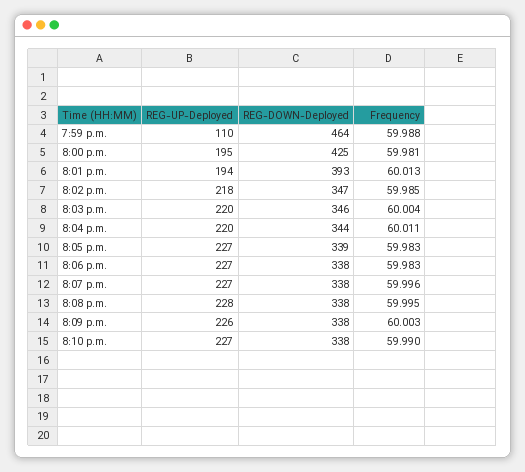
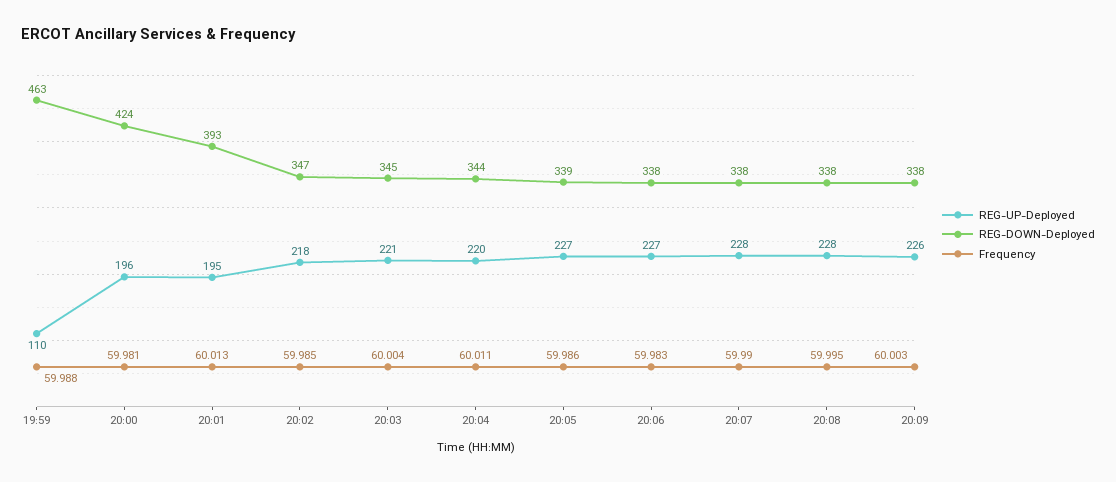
  {
    "REG-UP-Deployed": {
      "7:59 p.m.": 110,
-     "8:00 p.m.": 195,
+     "8:00 p.m.": 196,
-     "8:01 p.m.": 194,
+     "8:01 p.m.": 195,
      "8:02 p.m.": 218,
-     "8:03 p.m.": 220,
+     "8:03 p.m.": 221,
      "8:04 p.m.": 220,
      "8:05 p.m.": 227,
      "8:06 p.m.": 227,
-     "8:07 p.m.": 227,
+     "8:07 p.m.": 228,
      "8:08 p.m.": 228,
-     "8:09 p.m.": 226,
+     "8:09 p.m.": 226
-     "8:10 p.m.": 227
    },
    "REG-DOWN-Deployed": {
-     "7:59 p.m.": 464,
+     "7:59 p.m.": 463,
-     "8:00 p.m.": 425,
+     "8:00 p.m.": 424,
      "8:01 p.m.": 393,
      "8:02 p.m.": 347,
-     "8:03 p.m.": 346,
+     "8:03 p.m.": 345,
      "8:04 p.m.": 344,
      "8:05 p.m.": 339,
      "8:06 p.m.": 338,
      "8:07 p.m.": 338,
      "8:08 p.m.": 338,
-     "8:09 p.m.": 338,
+     "8:09 p.m.": 338
-     "8:10 p.m.": 338
    },
    "Frequency": {
      "7:59 p.m.": 59.988,
      "8:00 p.m.": 59.981,
      "8:01 p.m.": 60.013,
      "8:02 p.m.": 59.985,
      "8:03 p.m.": 60.004,
      "8:04 p.m.": 60.011,
-     "8:05 p.m.": 59.983,
+     "8:05 p.m.": 59.986,
      "8:06 p.m.": 59.983,
-     "8:07 p.m.": 59.996,
+     "8:07 p.m.": 59.99,
      "8:08 p.m.": 59.995,
-     "8:09 p.m.": 60.003,
+     "8:09 p.m.": 60.003
-     "8:10 p.m.": 59.99
    }
  }

